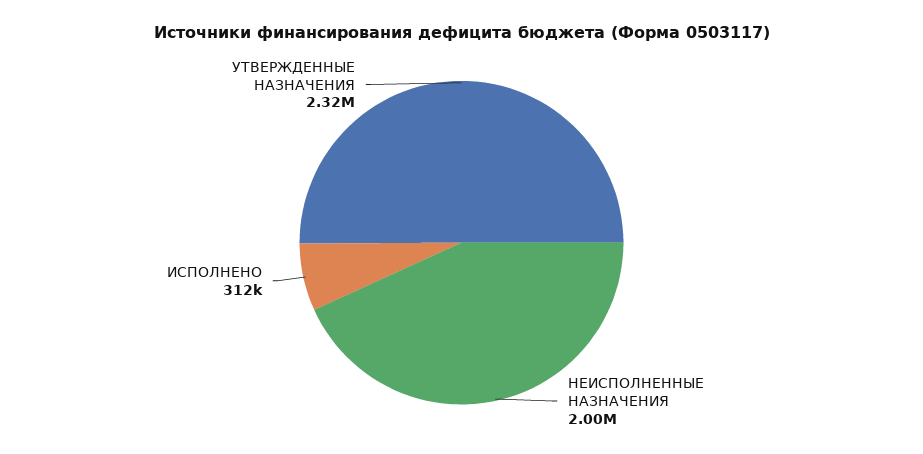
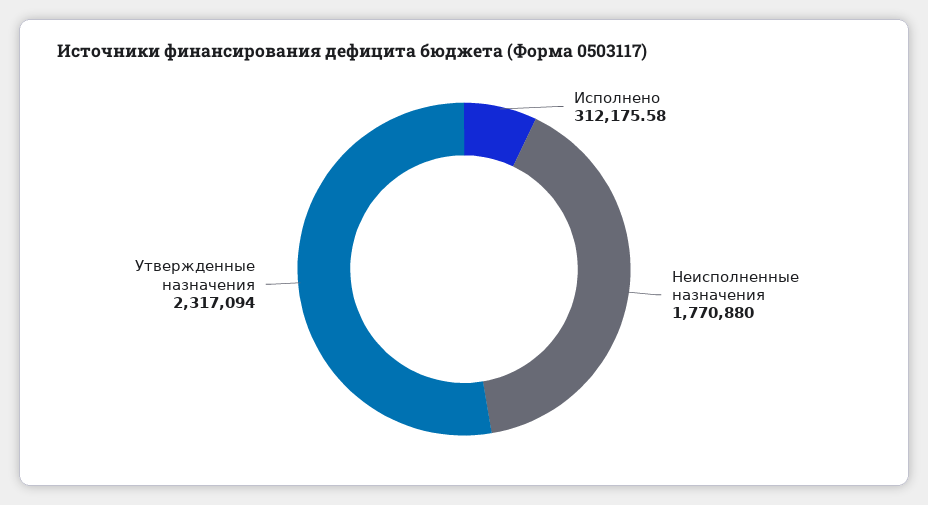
  {
-   "НЕИСПОЛНЕННЫЕ НАЗНАЧЕНИЯ": 2000000,
+   "НЕИСПОЛНЕННЫЕ НАЗНАЧЕНИЯ": 1770880,
    "ИСПОЛНЕНО": 312175.58,
    "УТВЕРЖДЕННЫЕ НАЗНАЧЕНИЯ": 2317094
  }

